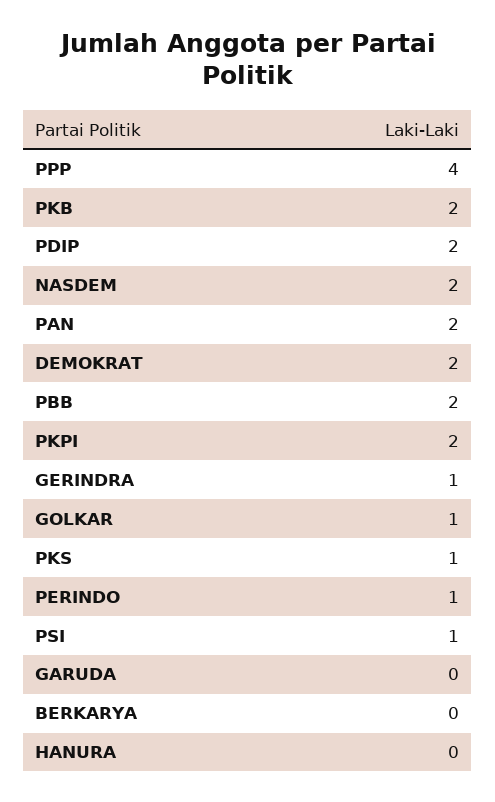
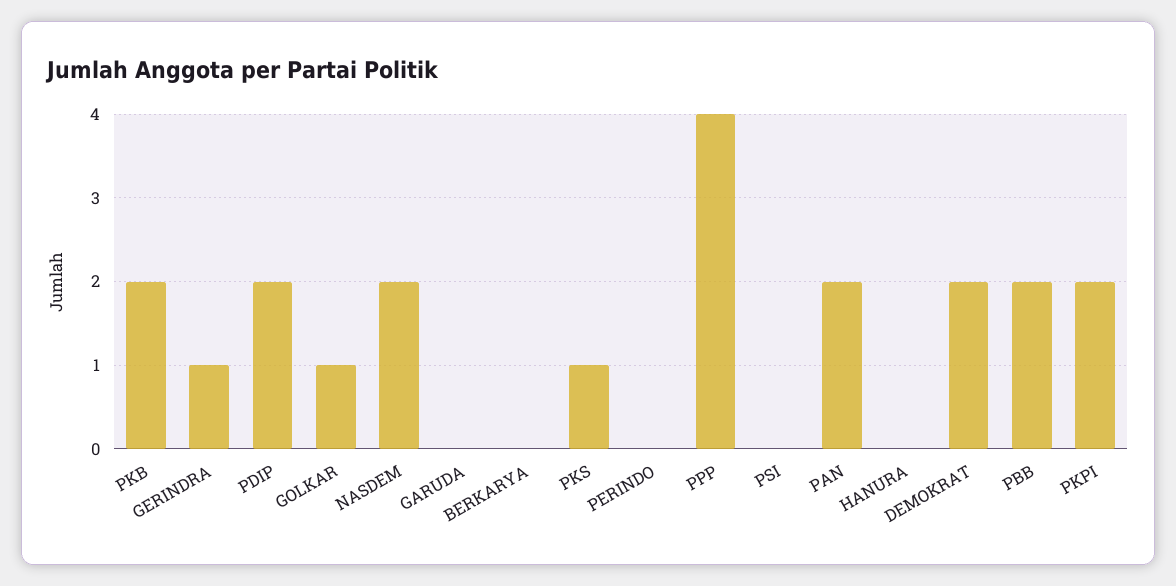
  {
    "PPP": 4,
    "PKB": 2,
    "PDIP": 2,
    "NASDEM": 2,
    "PAN": 2,
    "DEMOKRAT": 2,
    "PBB": 2,
    "PKPI": 2,
    "GERINDRA": 1,
    "GOLKAR": 1,
    "PKS": 1,
-   "PERINDO": 1,
+   "PERINDO": 0,
-   "PSI": 1,
+   "PSI": 0,
    "GARUDA": 0,
    "BERKARYA": 0,
    "HANURA": 0
  }

